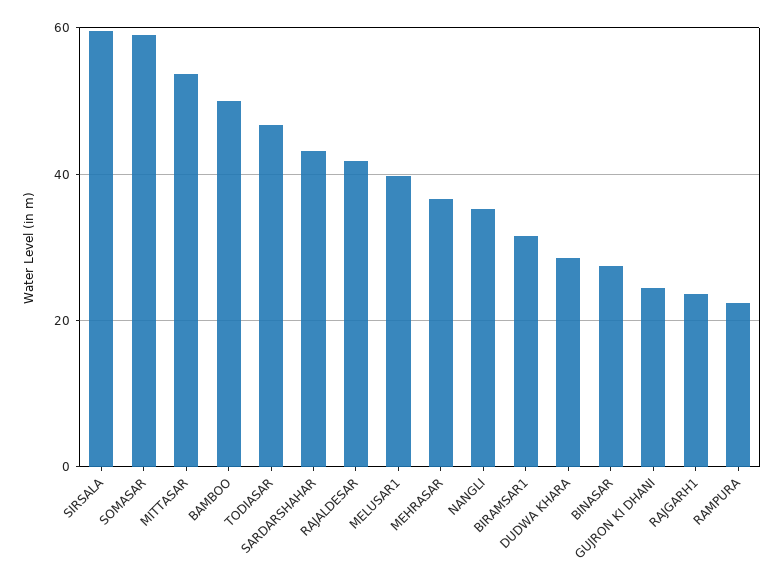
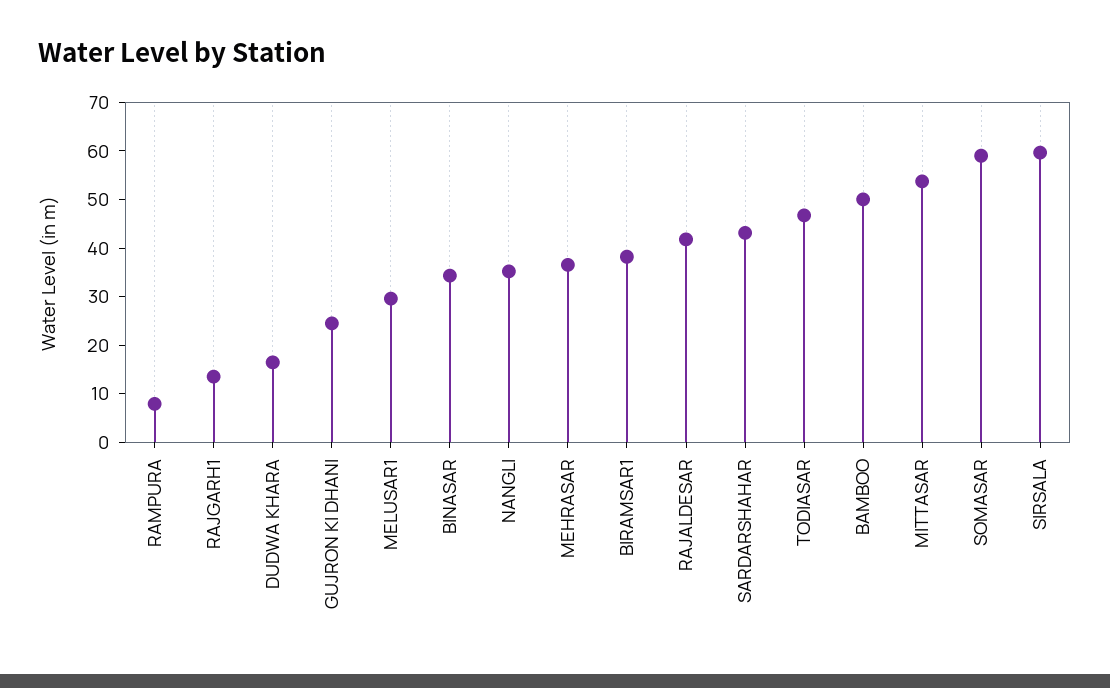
  {
    "SIRSALA": 60,
    "SOMASAR": 60,
    "MITTASAR": 54,
    "BAMBOO": 50,
    "TODIASAR": 46,
    "SARDARSHAHAR": 44,
    "RAJALDESAR": 42,
-   "MELUSAR1": 40,
+   "MELUSAR1": 30,
    "MEHRASAR": 36,
    "NANGLI": 36,
-   "BIRAMSAR1": 32,
+   "BIRAMSAR1": 38,
-   "DUDWA KHARA": 28,
+   "DUDWA KHARA": 16,
-   "BINASAR": 28,
+   "BINASAR": 34,
    "GUJRON KI DHANI": 24,
-   "RAJGARH1": 24,
+   "RAJGARH1": 14,
-   "RAMPURA": 22
+   "RAMPURA": 8
  }

